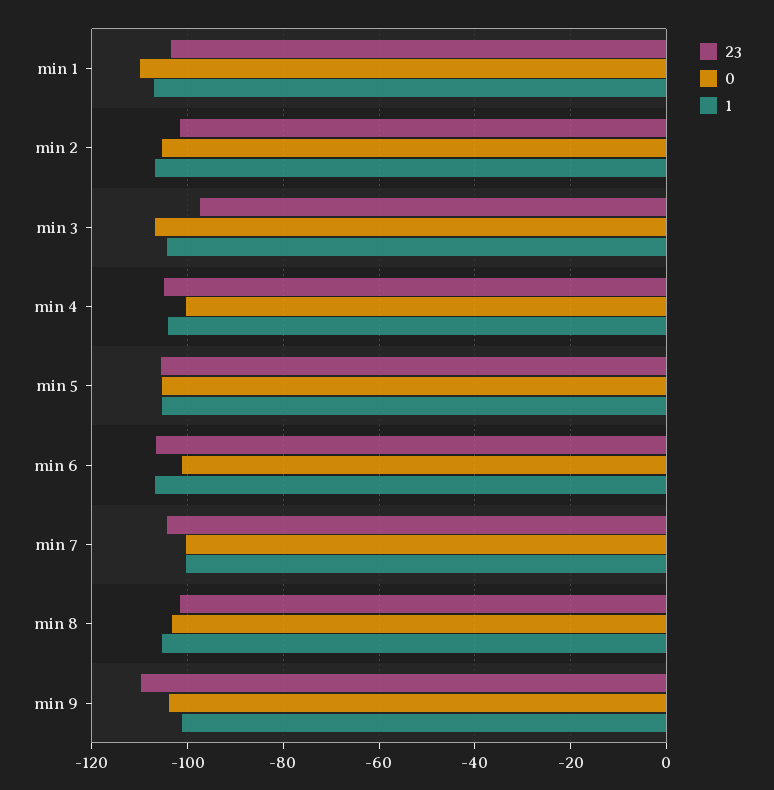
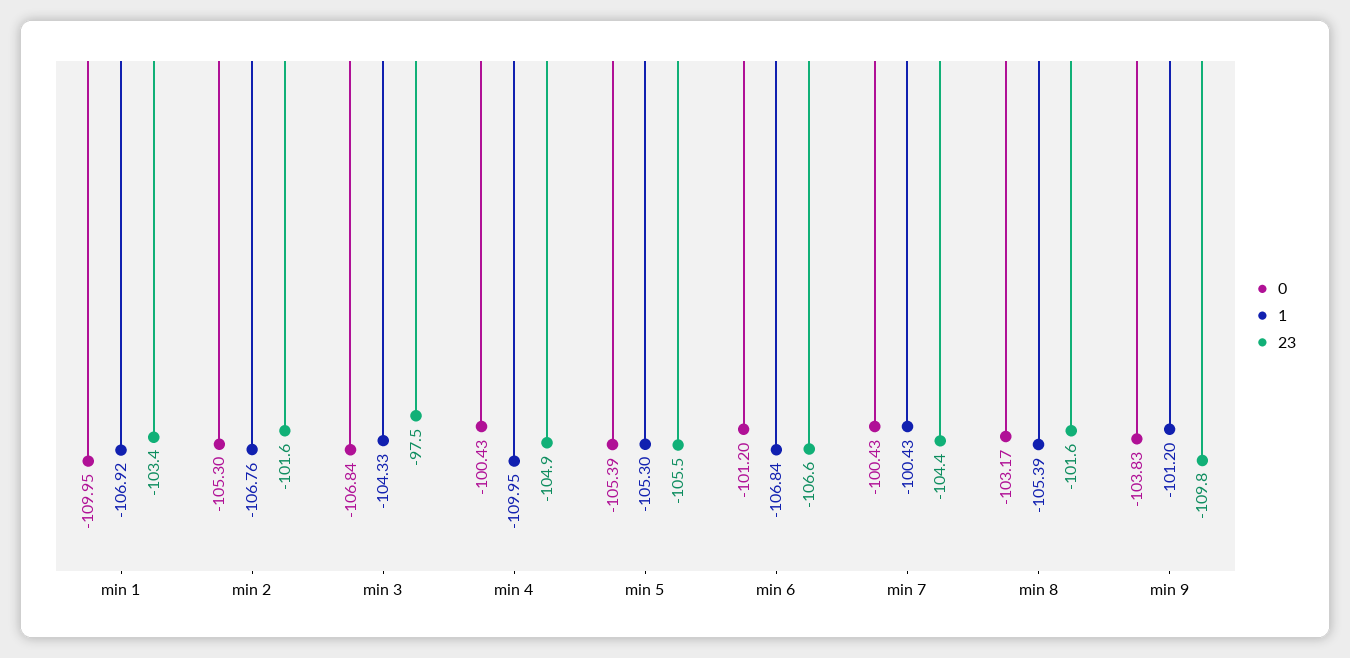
  {
    "23": {
      "min 1": -103.4,
      "min 2": -101.6,
      "min 3": -97.5,
      "min 4": -104.9,
      "min 5": -105.5,
      "min 6": -106.6,
      "min 7": -104.4,
      "min 8": -101.6,
      "min 9": -109.8
    },
    "0": {
      "min 1": -109.95,
      "min 2": -105.3,
      "min 3": -106.84,
      "min 4": -100.43,
      "min 5": -105.39,
      "min 6": -101.2,
      "min 7": -100.43,
      "min 8": -103.17,
      "min 9": -103.83
    },
    "1": {
      "min 1": -106.92,
      "min 2": -106.76,
      "min 3": -104.33,
-     "min 4": -104,
+     "min 4": -109.95,
      "min 5": -105.3,
      "min 6": -106.84,
      "min 7": -100.43,
      "min 8": -105.39,
      "min 9": -101.2
    }
  }

